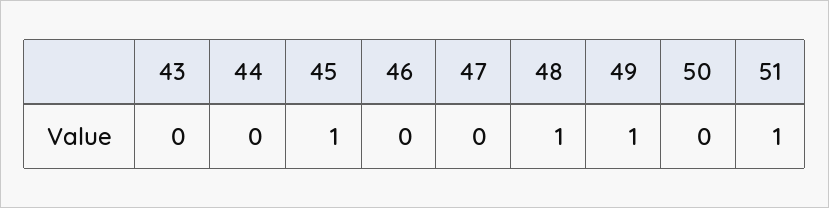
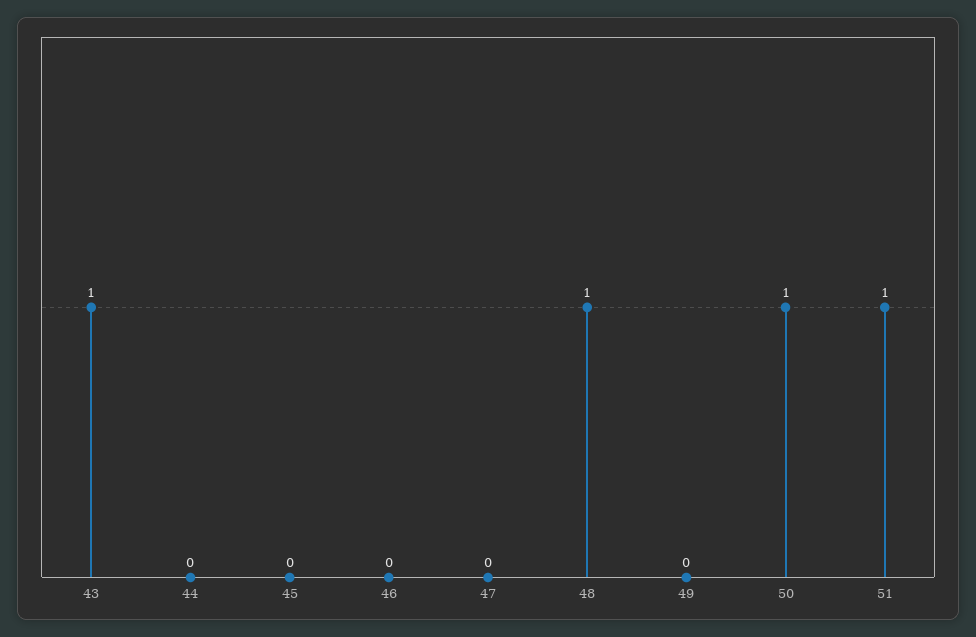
  {
-   "43": 0,
+   "43": 1,
    "44": 0,
-   "45": 1,
+   "45": 0,
    "46": 0,
    "47": 0,
    "48": 1,
-   "49": 1,
+   "49": 0,
-   "50": 0,
+   "50": 1,
    "51": 1
  }

